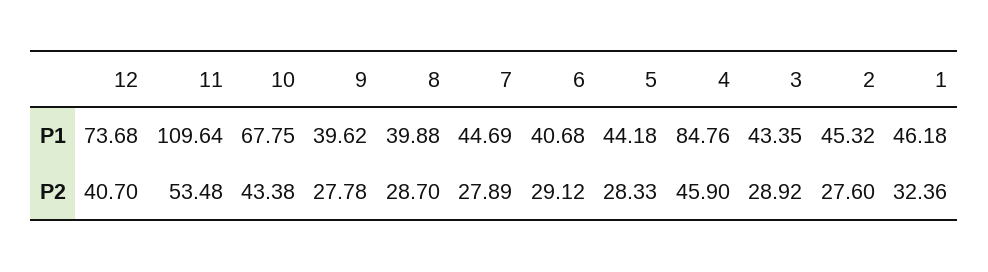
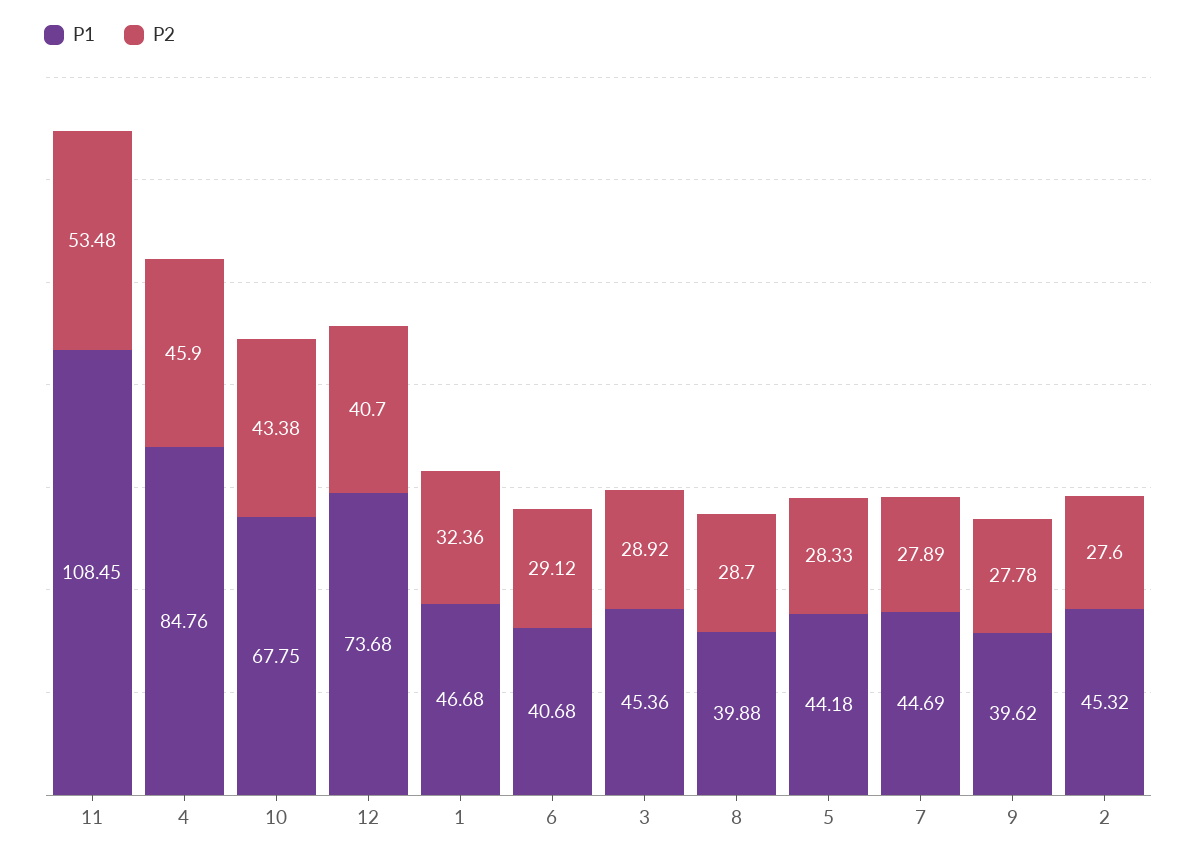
  {
    "P1": {
      "12": 73.68,
-     "11": 109.64,
+     "11": 108.45,
      "10": 67.75,
      "9": 39.62,
      "8": 39.88,
      "7": 44.69,
      "6": 40.68,
      "5": 44.18,
      "4": 84.76,
-     "3": 43.35,
+     "3": 45.36,
      "2": 45.32,
-     "1": 46.18
+     "1": 46.68
    },
    "P2": {
      "12": 40.7,
      "11": 53.48,
      "10": 43.38,
      "9": 27.78,
      "8": 28.7,
      "7": 27.89,
      "6": 29.12,
      "5": 28.33,
      "4": 45.9,
      "3": 28.92,
      "2": 27.6,
      "1": 32.36
    }
  }

